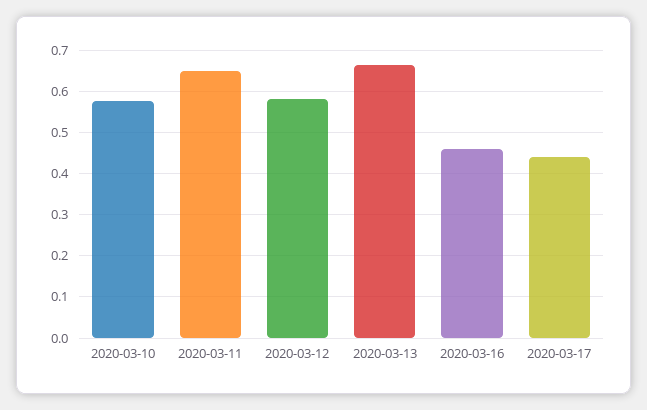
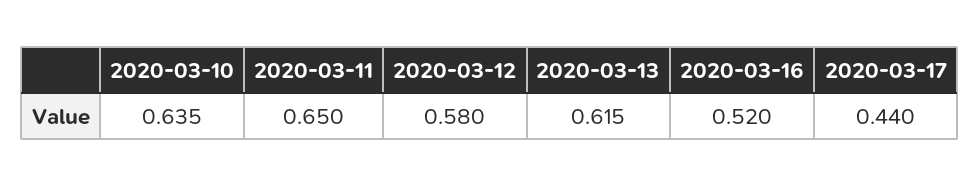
  {
-   "2020-03-10": 0.58,
+   "2020-03-10": 0.635,
    "2020-03-11": 0.65,
    "2020-03-12": 0.58,
-   "2020-03-13": 0.66,
+   "2020-03-13": 0.615,
-   "2020-03-16": 0.46,
+   "2020-03-16": 0.52,
    "2020-03-17": 0.44
  }

